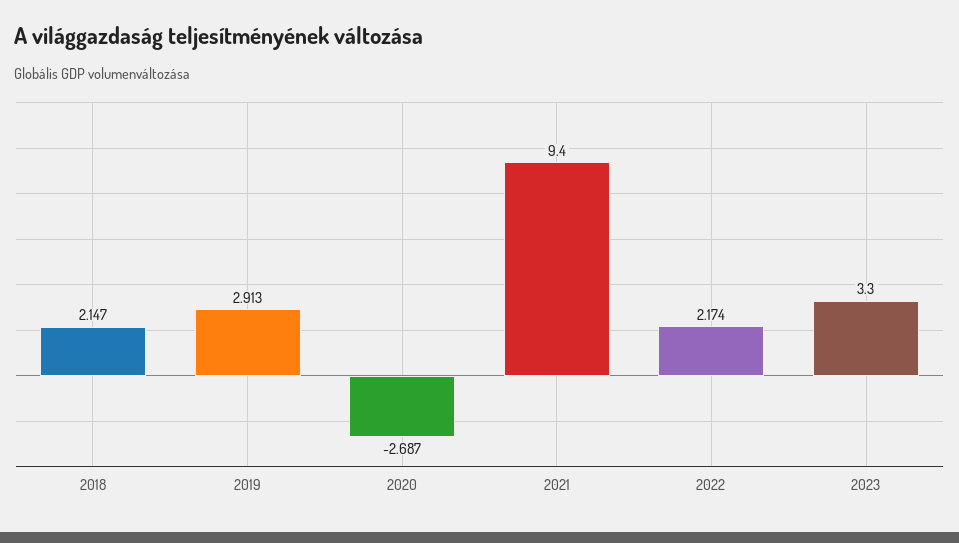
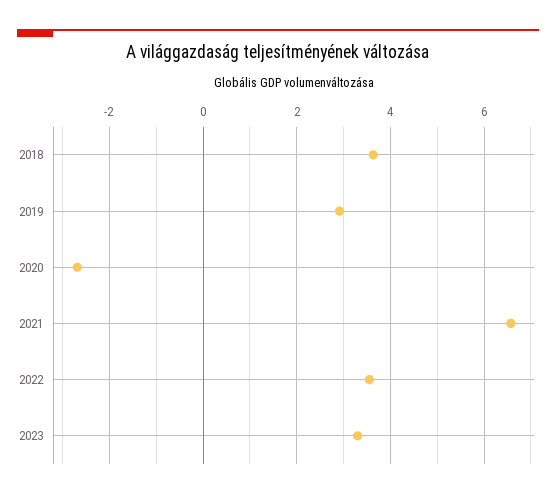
  {
-   "2018": 2.147,
+   "2018": 3.6,
    "2019": 2.913,
    "2020": -2.687,
-   "2021": 9.4,
+   "2021": 6.6,
-   "2022": 2.174,
+   "2022": 3.6,
    "2023": 3.3
  }

